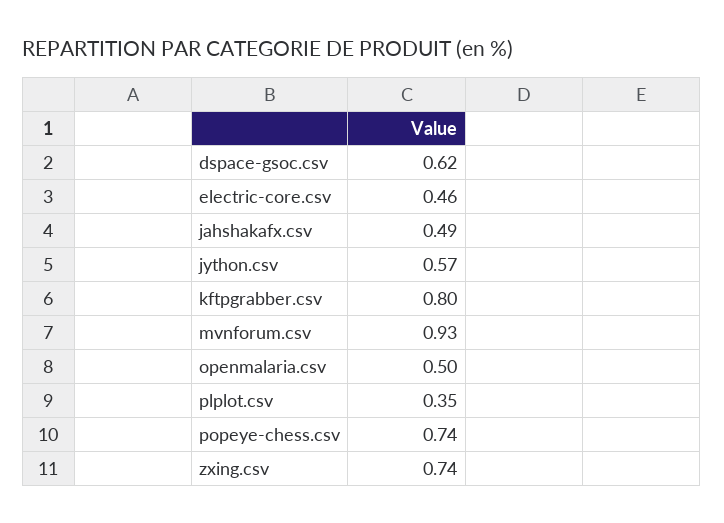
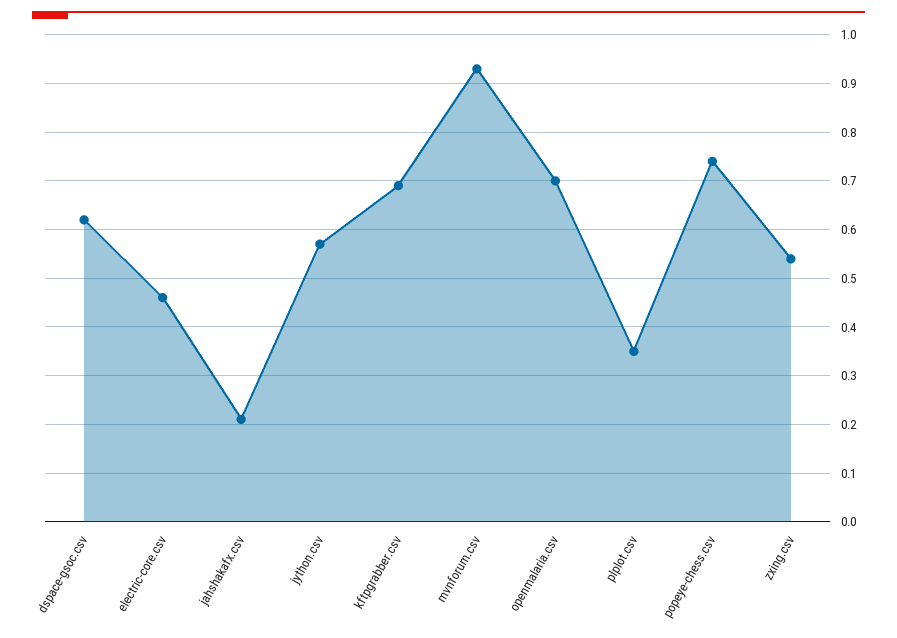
  {
    "dspace-gsoc.csv": 0.62,
    "electric-core.csv": 0.46,
-   "jahshakafx.csv": 0.49,
+   "jahshakafx.csv": 0.2,
    "jython.csv": 0.57,
-   "kftpgrabber.csv": 0.8,
+   "kftpgrabber.csv": 0.7,
    "mvnforum.csv": 0.93,
-   "openmalaria.csv": 0.5,
+   "openmalaria.csv": 0.7,
    "plplot.csv": 0.35,
    "popeye-chess.csv": 0.74,
-   "zxing.csv": 0.74
+   "zxing.csv": 0.55
  }

